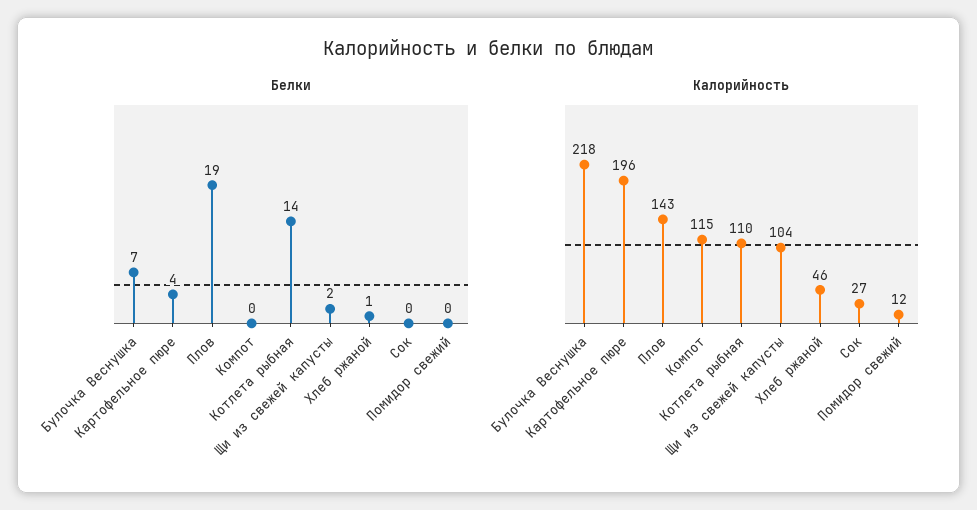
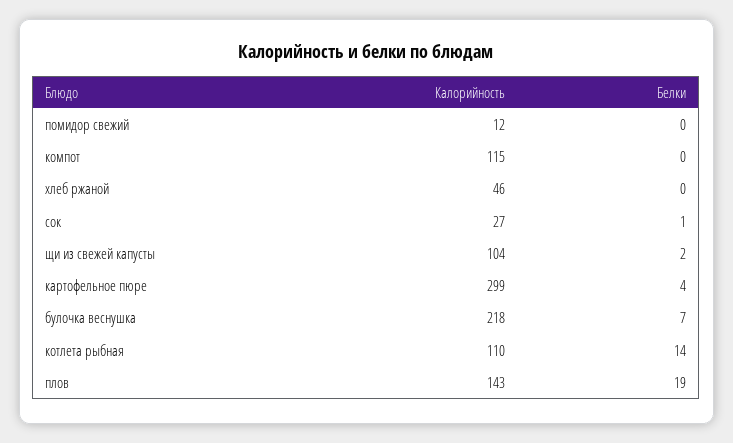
  {
    "Белки": {
      "Булочка Веснушка": 7,
      "Картофельное пюре": 4,
      "Плов": 19,
      "Компот": 0,
      "Котлета рыбная": 14,
      "Щи из свежей капусты": 2,
-     "Хлеб ржаной": 1,
+     "Хлеб ржаной": 0,
-     "Сок": 0,
+     "Сок": 1,
      "Помидор свежий": 0
    },
    "Калорийность": {
      "Булочка Веснушка": 218,
-     "Картофельное пюре": 196,
+     "Картофельное пюре": 299,
      "Плов": 143,
      "Компот": 115,
      "Котлета рыбная": 110,
      "Щи из свежей капусты": 104,
      "Хлеб ржаной": 46,
      "Сок": 27,
      "Помидор свежий": 12
    }
  }

